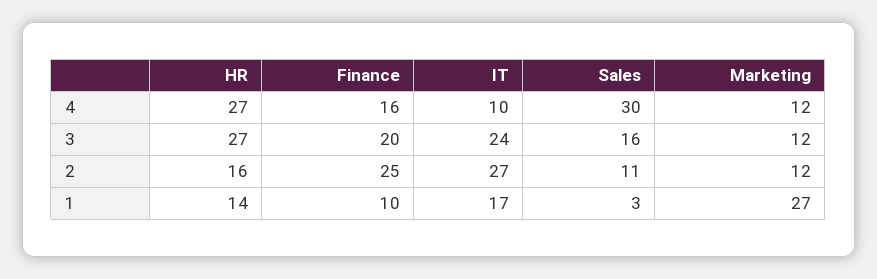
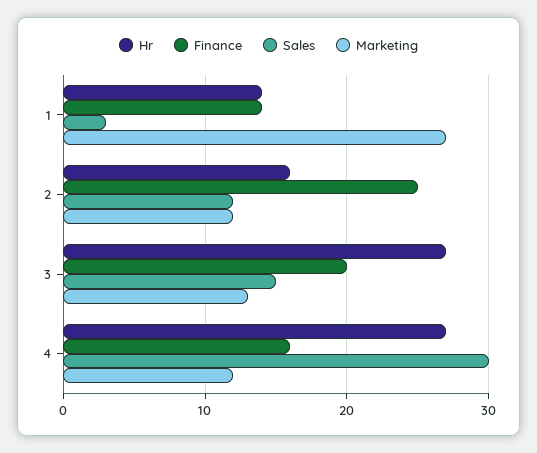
  {
    "HR": {
      "4": 27,
      "3": 27,
      "2": 16,
      "1": 14
    },
    "Finance": {
      "4": 16,
      "3": 20,
      "2": 25,
-     "1": 10
+     "1": 14
    },
-   "IT": {
-     "4": 10,
-     "3": 24,
-     "2": 27,
-     "1": 17
-   },
    "Sales": {
      "4": 30,
-     "3": 16,
+     "3": 15,
-     "2": 11,
+     "2": 12,
      "1": 3
    },
    "Marketing": {
      "4": 12,
-     "3": 12,
+     "3": 13,
      "2": 12,
      "1": 27
    }
  }

